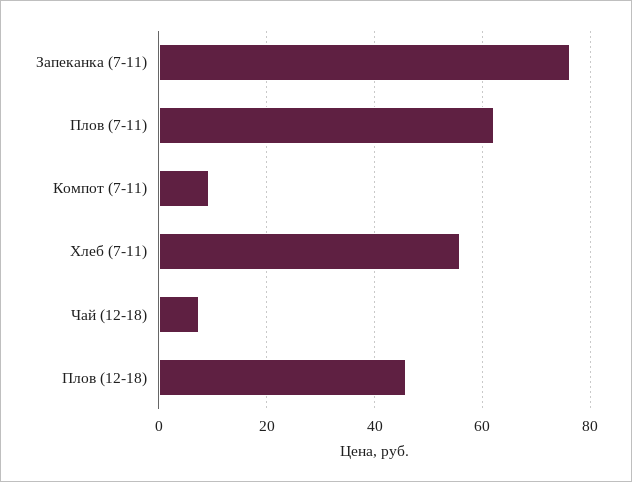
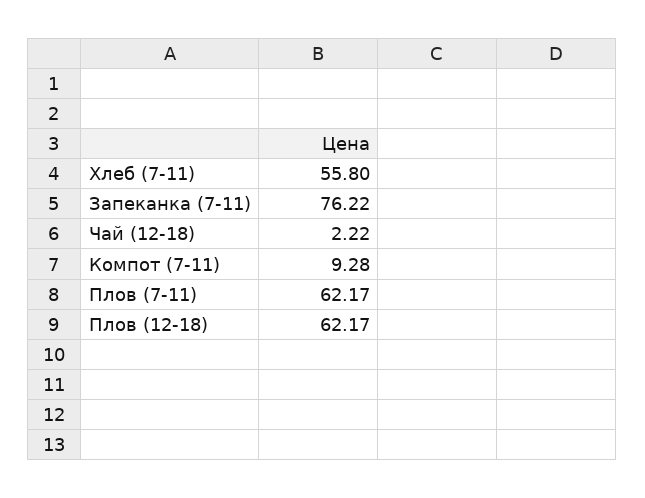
  {
    "Запеканка (7-11)": 76.22,
    "Плов (7-11)": 62.17,
    "Компот (7-11)": 9.28,
    "Хлеб (7-11)": 55.8,
-   "Чай (12-18)": 8,
+   "Чай (12-18)": 2.22,
-   "Плов (12-18)": 46
+   "Плов (12-18)": 62.17
  }

